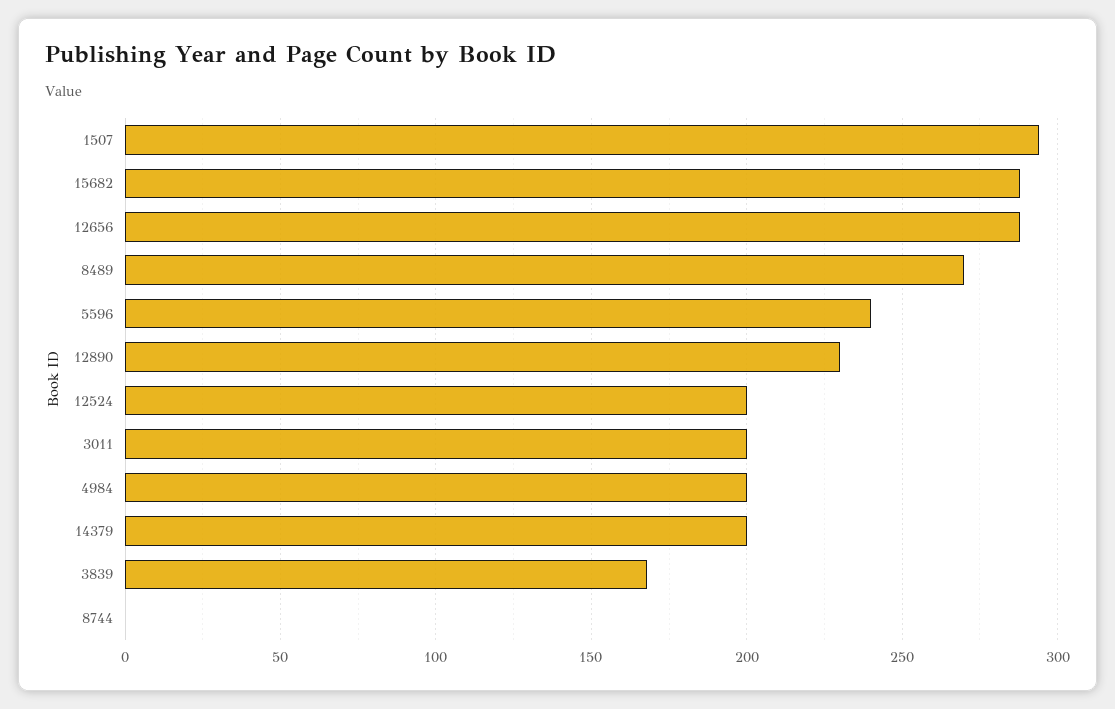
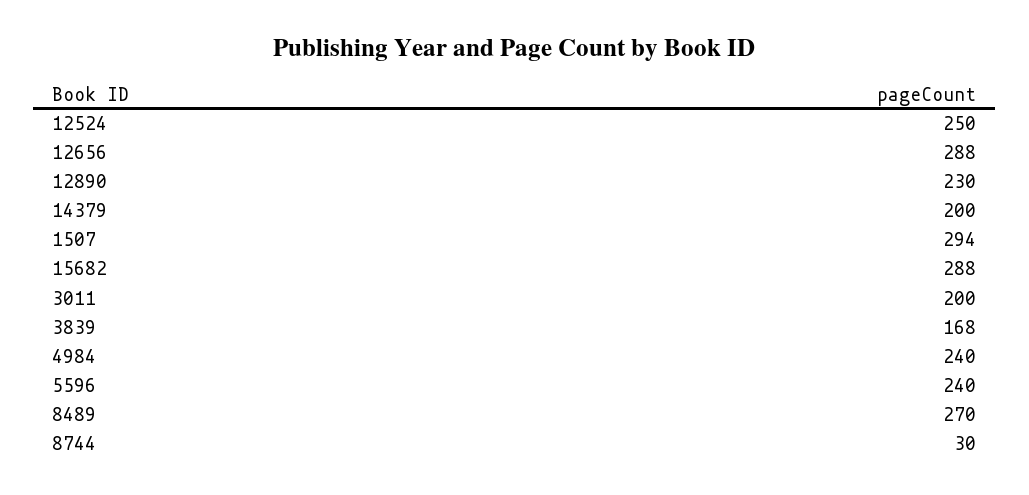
  {
    "1507": 294,
    "15682": 288,
    "12656": 288,
    "8489": 270,
    "5596": 240,
    "12890": 230,
-   "12524": 200,
+   "12524": 250,
    "3011": 200,
-   "4984": 200,
+   "4984": 240,
    "14379": 200,
    "3839": 168,
-   "8744": 0
+   "8744": 30
  }

